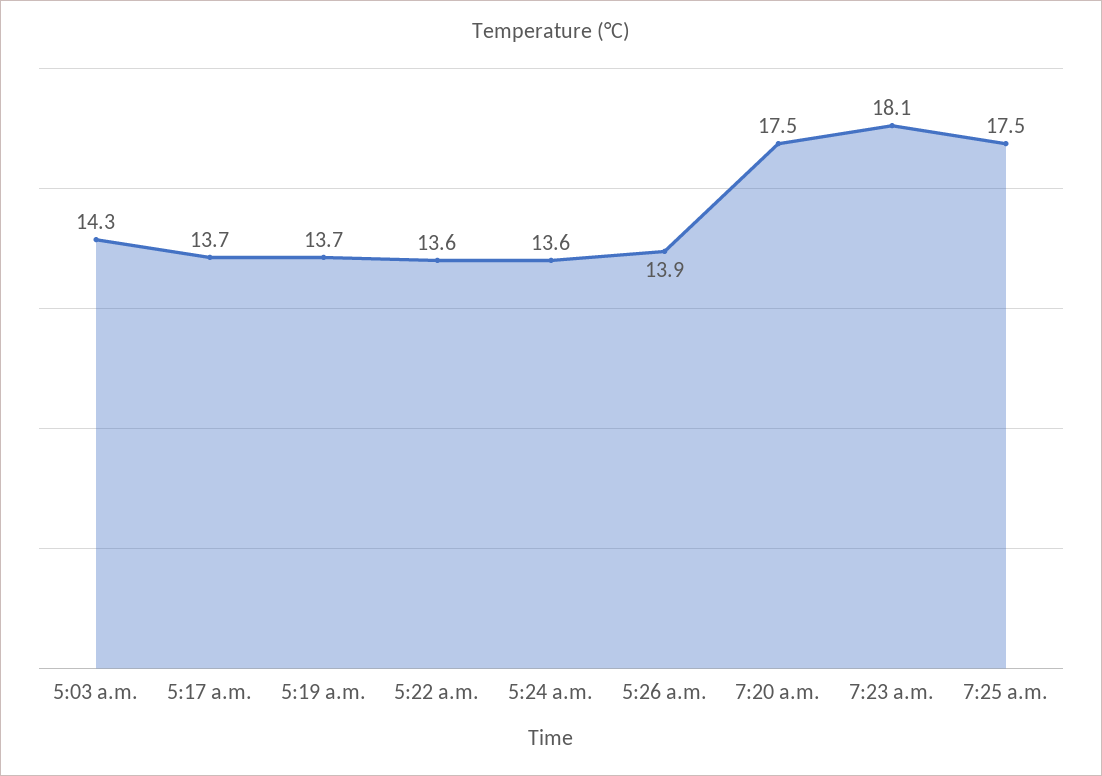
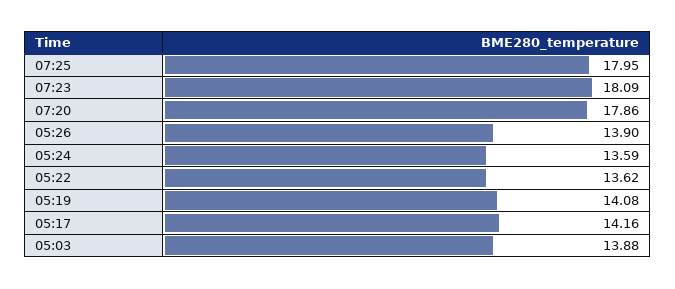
  {
-   "5:03 a.m.": 14.3,
+   "5:03 a.m.": 13.88,
-   "5:17 a.m.": 13.7,
+   "5:17 a.m.": 14.16,
-   "5:19 a.m.": 13.7,
+   "5:19 a.m.": 14.08,
    "5:22 a.m.": 13.62,
    "5:24 a.m.": 13.59,
    "5:26 a.m.": 13.9,
-   "7:20 a.m.": 17.5,
+   "7:20 a.m.": 17.86,
    "7:23 a.m.": 18.09,
-   "7:25 a.m.": 17.5
+   "7:25 a.m.": 17.95
  }

